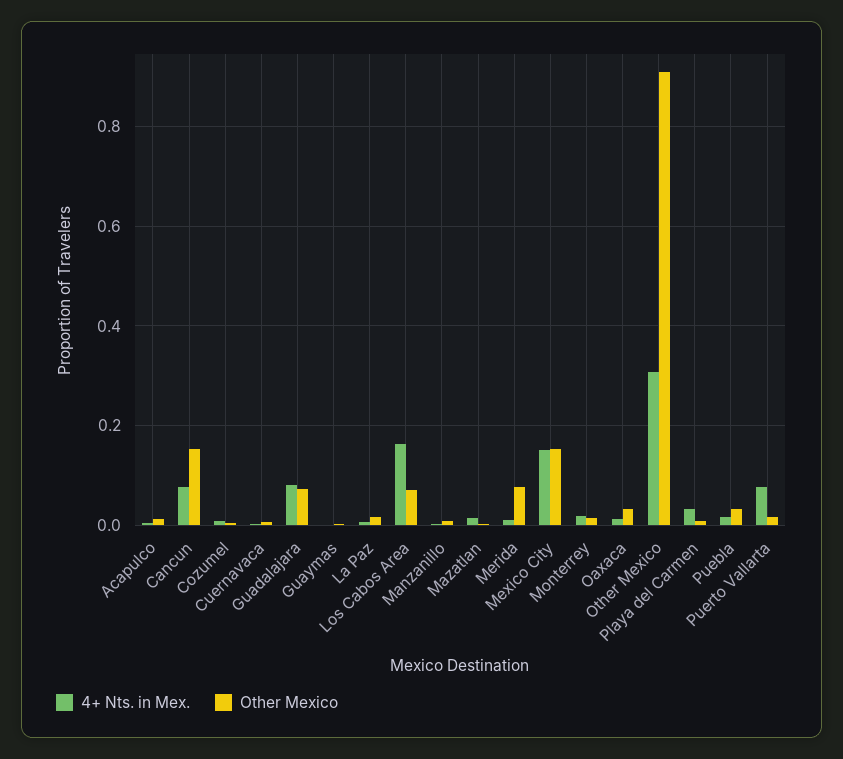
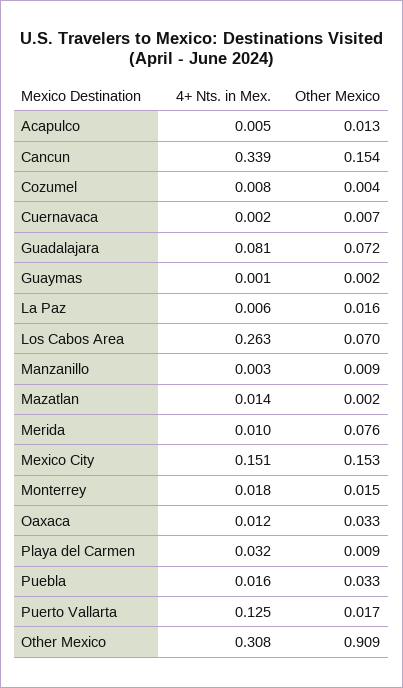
  {
    "4+ Nts. in Mex.": {
      "Acapulco": 0.005,
-     "Cancun": 0.08,
+     "Cancun": 0.339,
      "Cozumel": 0.008,
      "Cuernavaca": 0.002,
      "Guadalajara": 0.081,
      "Guaymas": 0.001,
      "La Paz": 0.006,
-     "Los Cabos Area": 0.16,
+     "Los Cabos Area": 0.263,
      "Manzanillo": 0.003,
      "Mazatlan": 0.014,
      "Merida": 0.01,
      "Mexico City": 0.151,
      "Monterrey": 0.018,
      "Oaxaca": 0.012,
      "Other Mexico": 0.308,
      "Playa del Carmen": 0.032,
      "Puebla": 0.016,
-     "Puerto Vallarta": 0.08
+     "Puerto Vallarta": 0.125
    },
    "Other Mexico": {
      "Acapulco": 0.013,
      "Cancun": 0.154,
      "Cozumel": 0.004,
      "Cuernavaca": 0.007,
      "Guadalajara": 0.072,
      "Guaymas": 0.002,
      "La Paz": 0.016,
      "Los Cabos Area": 0.07,
      "Manzanillo": 0.009,
      "Mazatlan": 0.002,
      "Merida": 0.076,
      "Mexico City": 0.153,
      "Monterrey": 0.015,
      "Oaxaca": 0.033,
      "Other Mexico": 0.909,
      "Playa del Carmen": 0.009,
      "Puebla": 0.033,
      "Puerto Vallarta": 0.017
    }
  }

